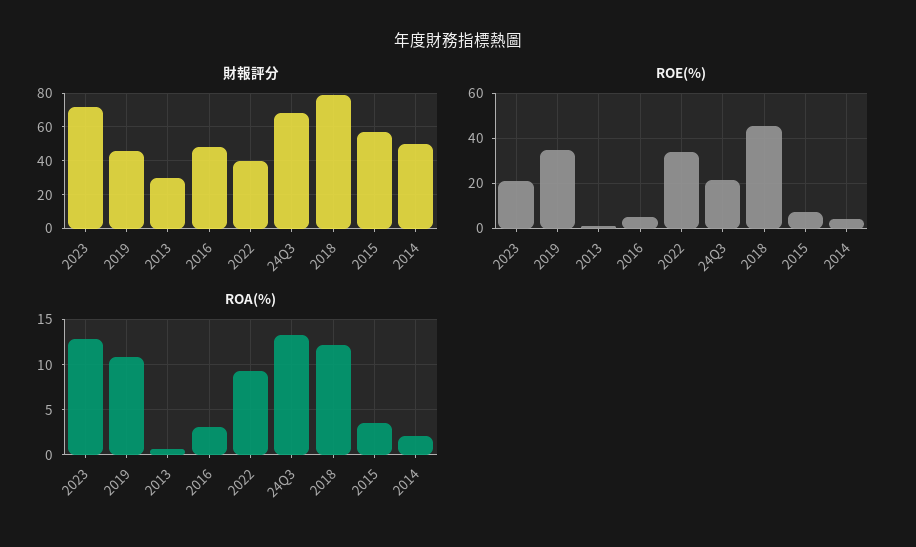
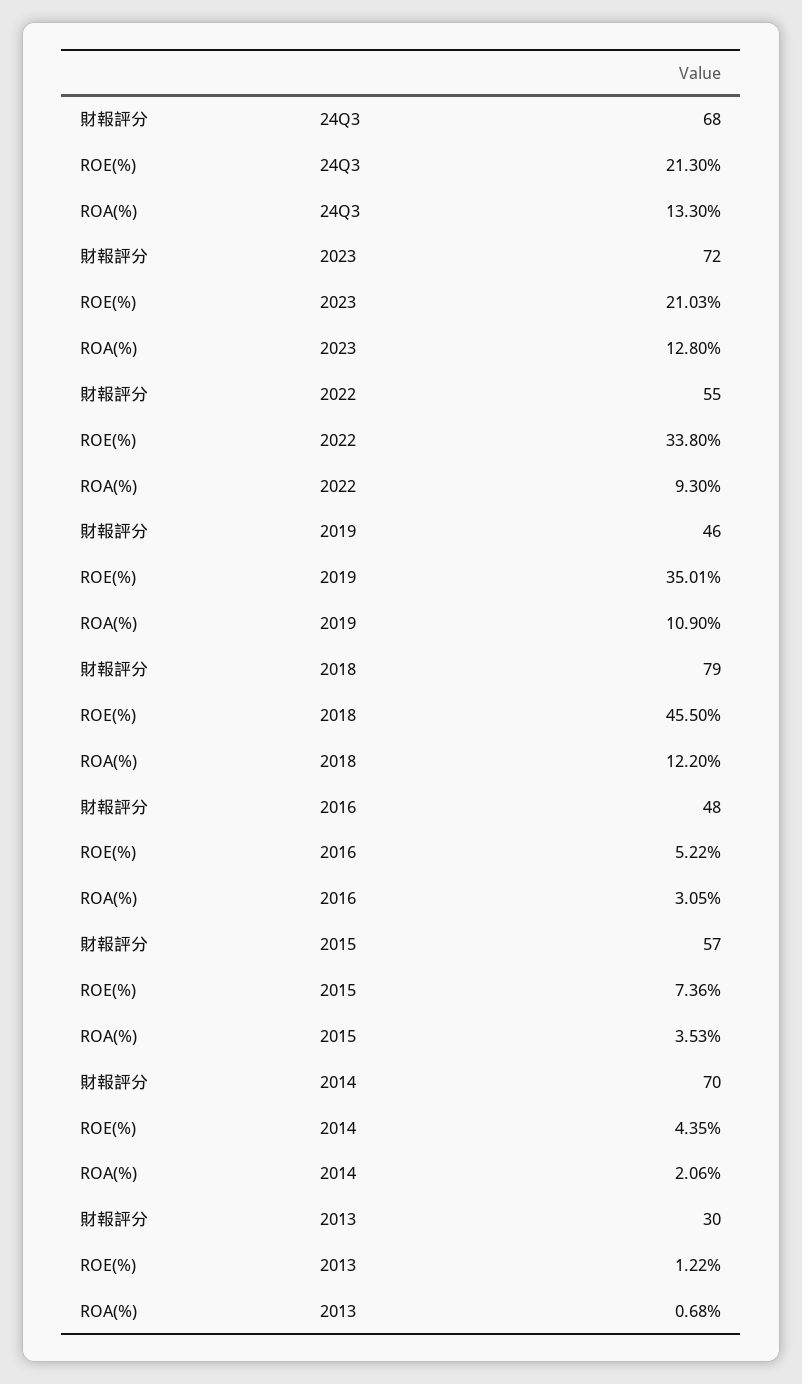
  {
    "財報評分": {
      "2023": 72,
      "2019": 46,
      "2013": 30,
      "2016": 48,
-     "2022": 40,
+     "2022": 55,
      "24Q3": 68,
      "2018": 79,
      "2015": 57,
-     "2014": 50
+     "2014": 70
    },
    "ROE(%)": {
      "2023": 21.03,
      "2019": 35.01,
      "2013": 1.22,
      "2016": 5.22,
      "2022": 33.8,
      "24Q3": 21.3,
      "2018": 45.5,
      "2015": 7.36,
      "2014": 4.35
    },
    "ROA(%)": {
      "2023": 12.8,
      "2019": 10.9,
      "2013": 0.68,
      "2016": 3.05,
      "2022": 9.3,
      "24Q3": 13.3,
      "2018": 12.2,
      "2015": 3.53,
      "2014": 2.06
    }
  }

